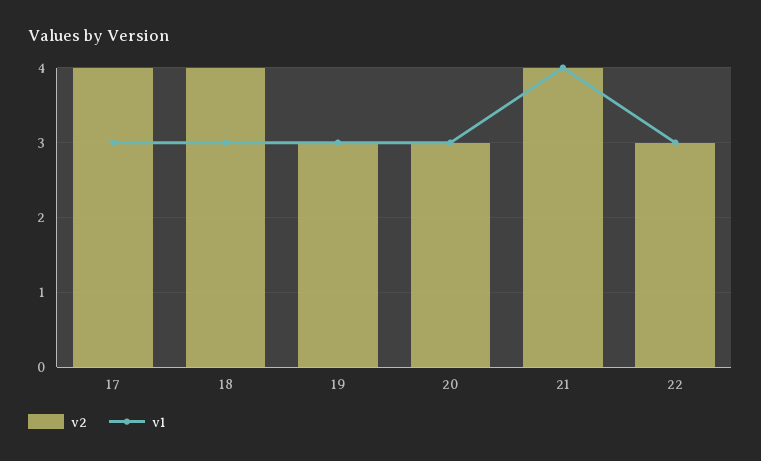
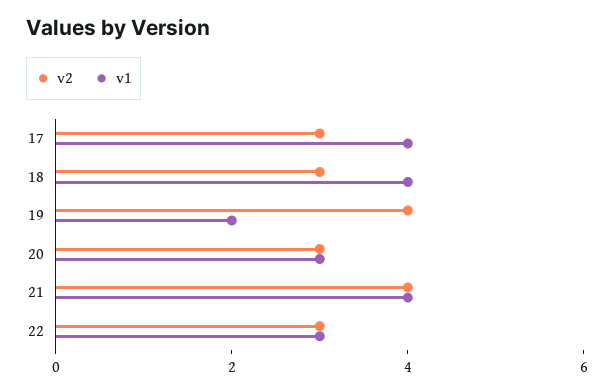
  {
    "v2": {
-     "17": 4,
+     "17": 3,
-     "18": 4,
+     "18": 3,
-     "19": 3,
+     "19": 4,
      "20": 3,
      "21": 4,
      "22": 3
    },
    "v1": {
-     "17": 3,
+     "17": 4,
-     "18": 3,
+     "18": 4,
-     "19": 3,
+     "19": 2,
      "20": 3,
      "21": 4,
      "22": 3
    }
  }

